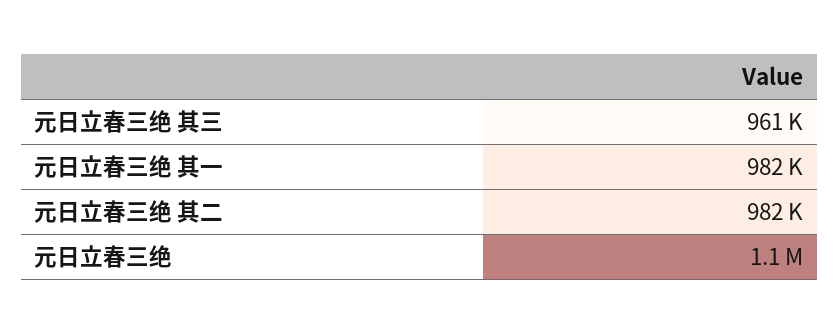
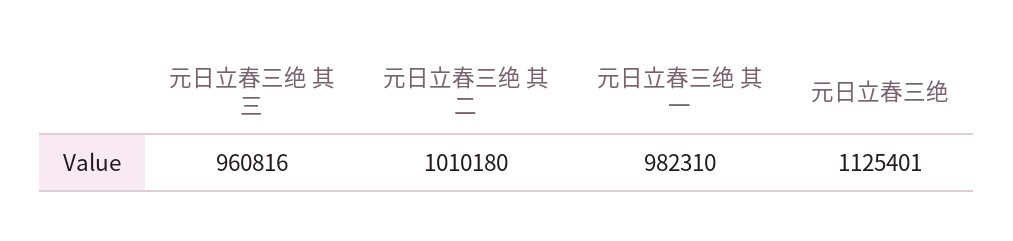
  {
    "元日立春三绝 其三": 960816,
    "元日立春三绝 其一": 982310,
-   "元日立春三绝 其二": 982000,
+   "元日立春三绝 其二": 1010180,
    "元日立春三绝": 1125401
  }

